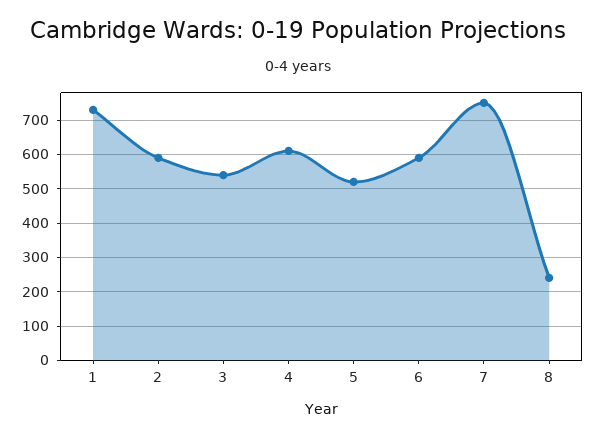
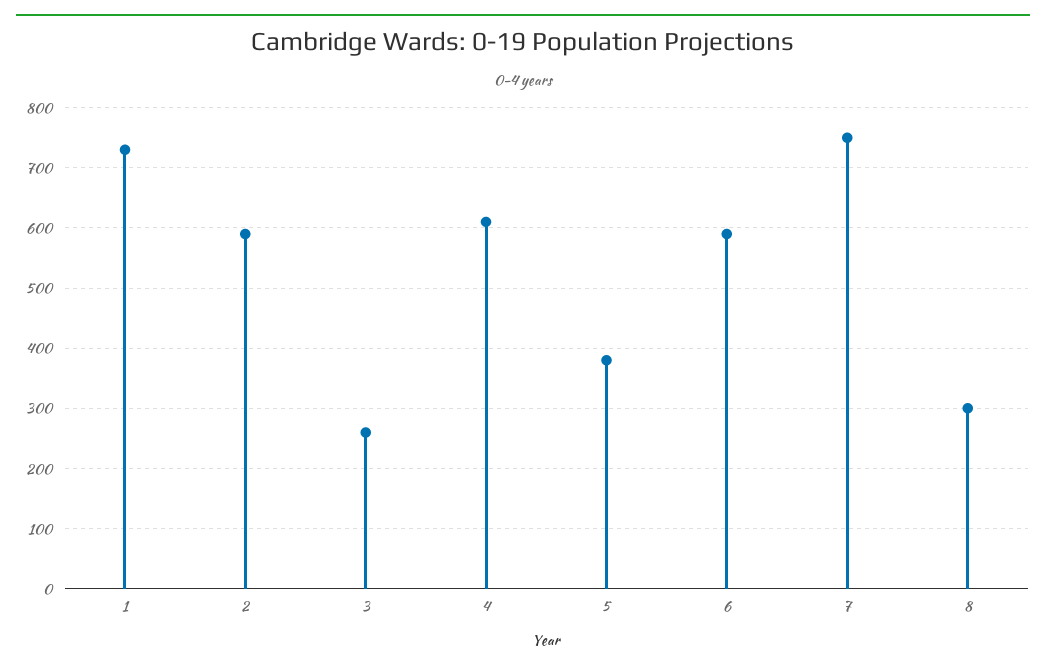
  {
    "1": 730,
    "2": 590,
-   "3": 540,
+   "3": 260,
    "4": 610,
-   "5": 520,
+   "5": 380,
    "6": 590,
    "7": 750,
-   "8": 240
+   "8": 300
  }

